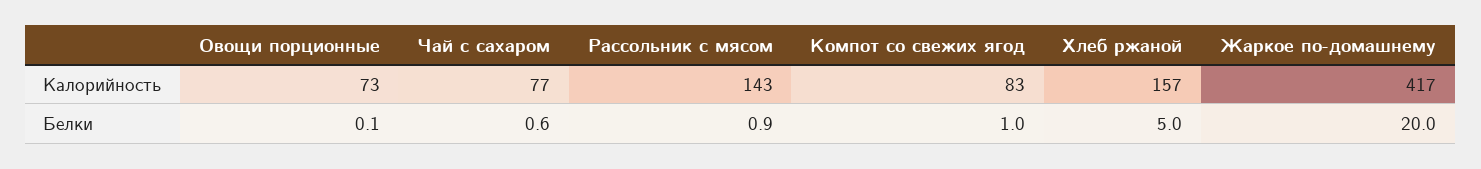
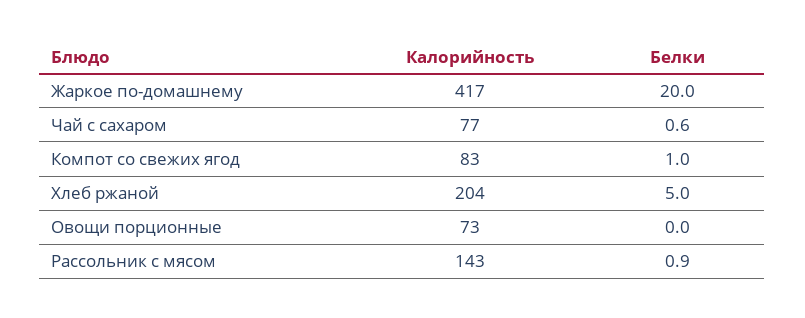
  {
    "Овощи порционные": {
      "Калорийность": 73,
-     "Белки": 0.1
+     "Белки": 0
    },
    "Чай с сахаром": {
      "Калорийность": 77,
      "Белки": 0.6
    },
    "Рассольник с мясом": {
      "Калорийность": 143,
      "Белки": 0.9
    },
    "Компот со свежих ягод": {
      "Калорийность": 83,
      "Белки": 1
    },
    "Хлеб ржаной": {
-     "Калорийность": 157,
+     "Калорийность": 204,
      "Белки": 5
    },
    "Жаркое по-домашнему": {
      "Калорийность": 417,
      "Белки": 20
    }
  }

